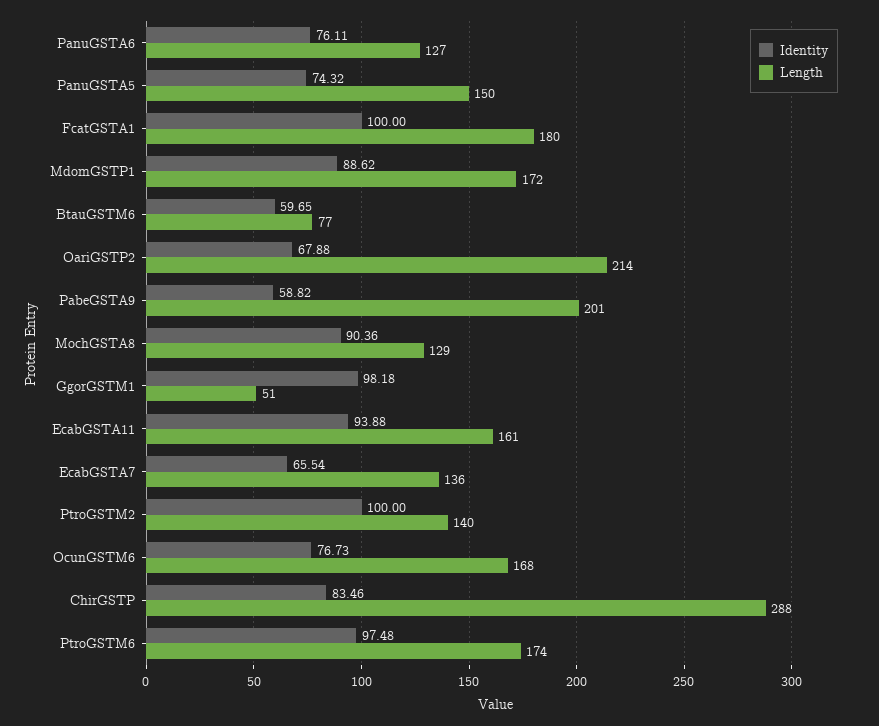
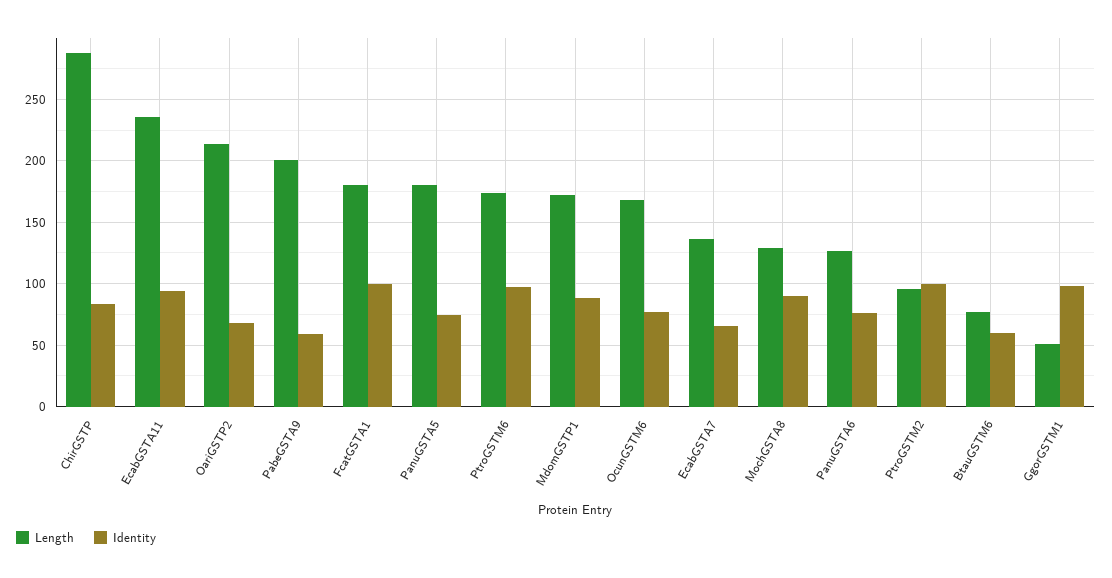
  {
    "Identity": {
      "PanuGSTA6": 76.11,
      "PanuGSTA5": 74.32,
      "FcatGSTA1": 100,
      "MdomGSTP1": 88.62,
      "BtauGSTM6": 59.65,
      "OariGSTP2": 67.88,
      "PabeGSTA9": 58.82,
      "MochGSTA8": 90.36,
      "GgorGSTM1": 98.18,
      "EcabGSTA11": 93.88,
      "EcabGSTA7": 65.54,
      "PtroGSTM2": 100,
      "OcunGSTM6": 76.73,
      "ChirGSTP": 83.46,
      "PtroGSTM6": 97.48
    },
    "Length": {
      "PanuGSTA6": 127,
-     "PanuGSTA5": 150,
+     "PanuGSTA5": 180,
      "FcatGSTA1": 180,
      "MdomGSTP1": 172,
      "BtauGSTM6": 77,
      "OariGSTP2": 214,
      "PabeGSTA9": 201,
      "MochGSTA8": 129,
      "GgorGSTM1": 51,
-     "EcabGSTA11": 161,
+     "EcabGSTA11": 235,
      "EcabGSTA7": 136,
-     "PtroGSTM2": 140,
+     "PtroGSTM2": 95,
      "OcunGSTM6": 168,
      "ChirGSTP": 288,
      "PtroGSTM6": 174
    }
  }

